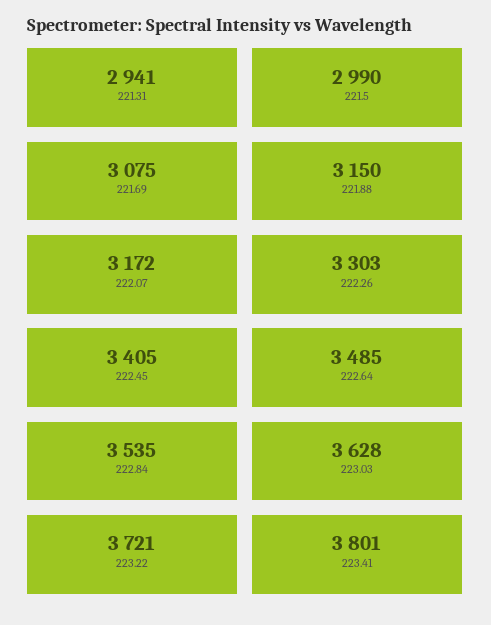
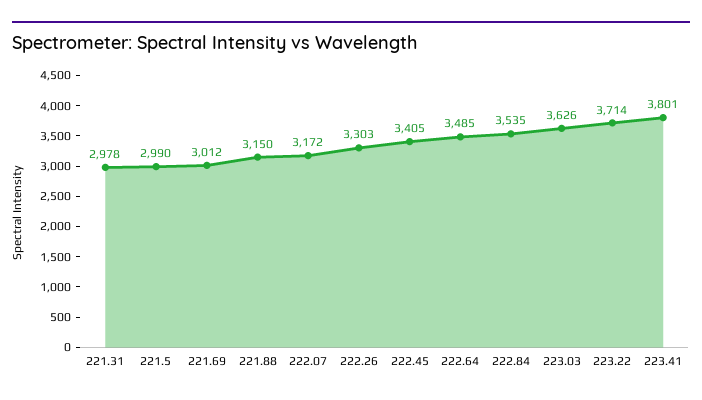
  {
-   "221.31": 2941,
+   "221.31": 2978,
    "221.5": 2990,
-   "221.69": 3075,
+   "221.69": 3012,
    "221.88": 3150,
    "222.07": 3172,
    "222.26": 3303,
    "222.45": 3405,
    "222.64": 3485,
    "222.84": 3535,
-   "223.03": 3628,
+   "223.03": 3626,
-   "223.22": 3721,
+   "223.22": 3714,
    "223.41": 3801
  }

